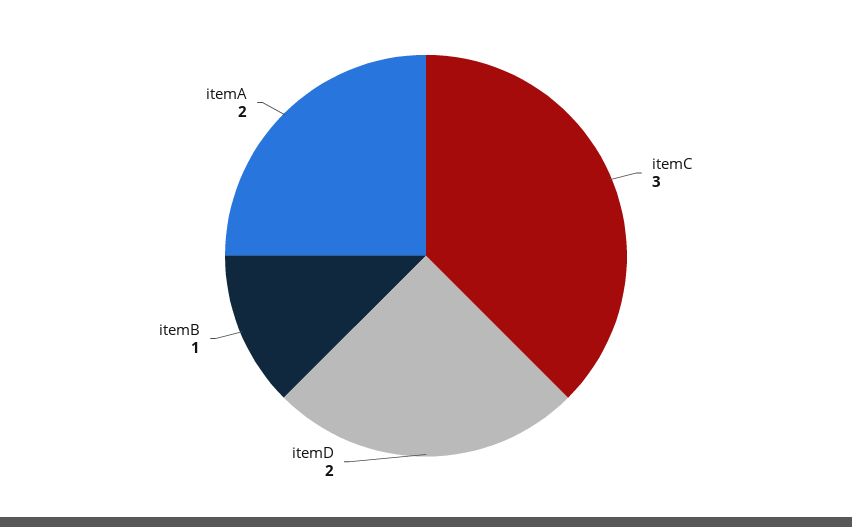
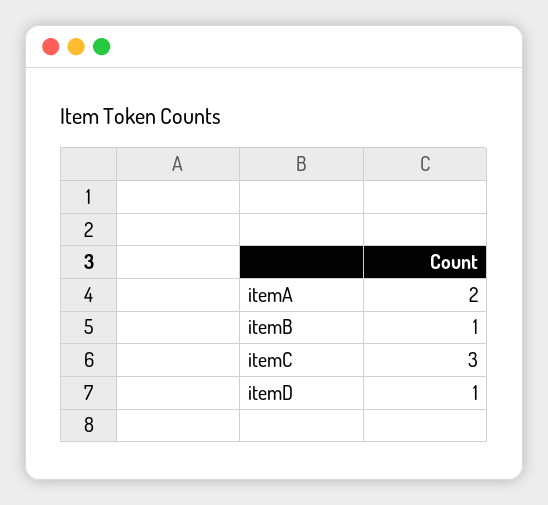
  {
    "itemC": 3,
-   "itemD": 2,
+   "itemD": 1,
    "itemB": 1,
    "itemA": 2
  }

